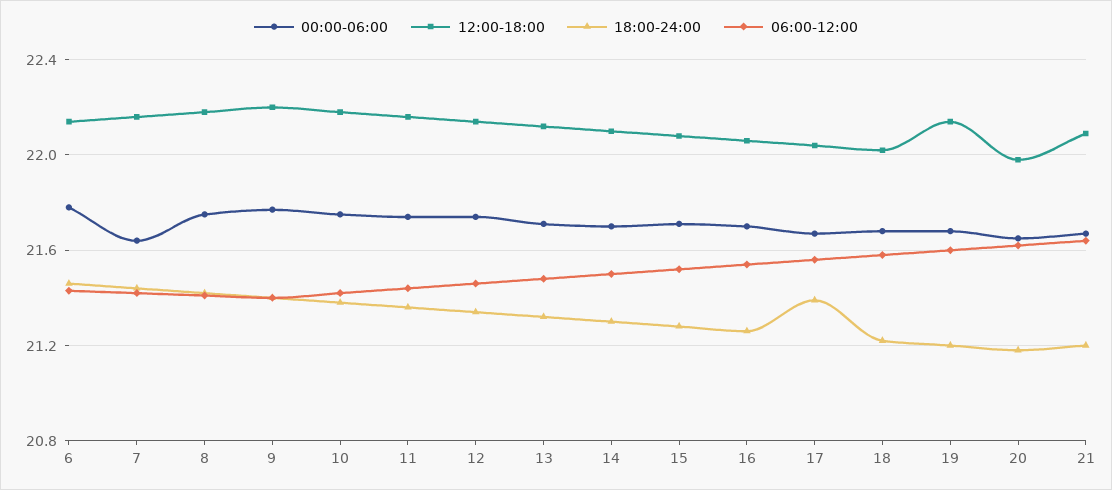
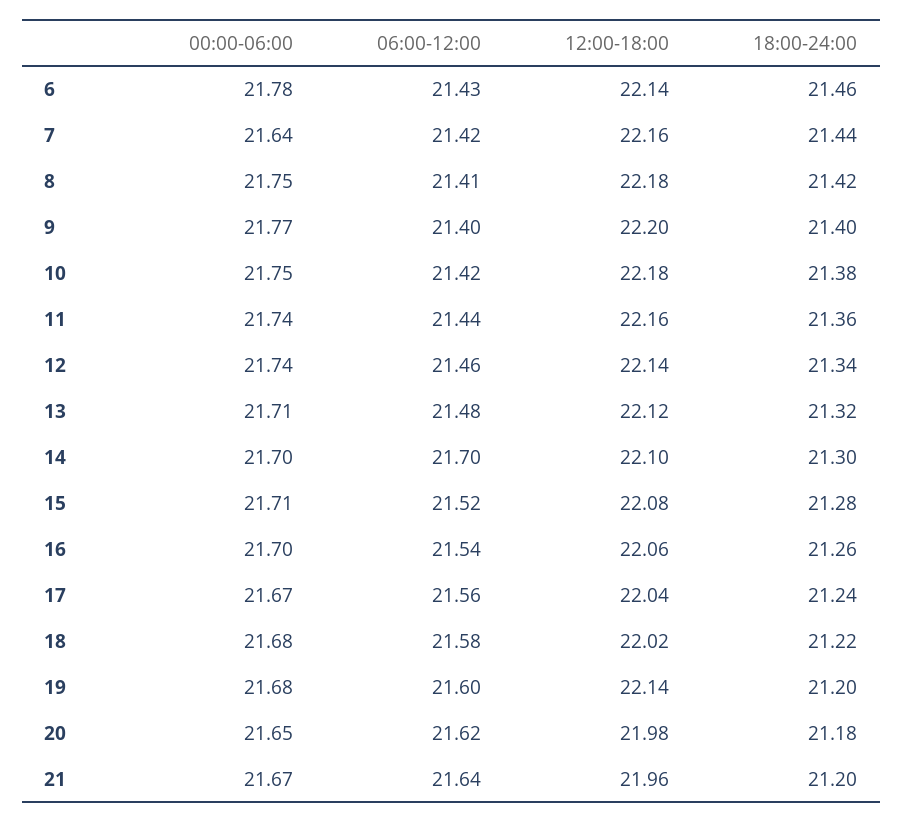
  {
    "00:00-06:00": {
      "6": 21.78,
      "7": 21.64,
      "8": 21.75,
      "9": 21.77,
      "10": 21.75,
      "11": 21.74,
      "12": 21.74,
      "13": 21.71,
      "14": 21.7,
      "15": 21.71,
      "16": 21.7,
      "17": 21.67,
      "18": 21.68,
      "19": 21.68,
      "20": 21.65,
      "21": 21.67
    },
    "12:00-18:00": {
      "6": 22.14,
      "7": 22.16,
      "8": 22.18,
      "9": 22.2,
      "10": 22.18,
      "11": 22.16,
      "12": 22.14,
      "13": 22.12,
      "14": 22.1,
      "15": 22.08,
      "16": 22.06,
      "17": 22.04,
      "18": 22.02,
      "19": 22.14,
      "20": 21.98,
-     "21": 22.1
+     "21": 21.96
    },
    "18:00-24:00": {
      "6": 21.46,
      "7": 21.44,
      "8": 21.42,
      "9": 21.4,
      "10": 21.38,
      "11": 21.36,
      "12": 21.34,
      "13": 21.32,
      "14": 21.3,
      "15": 21.28,
      "16": 21.26,
-     "17": 21.4,
+     "17": 21.24,
      "18": 21.22,
      "19": 21.2,
      "20": 21.18,
      "21": 21.2
    },
    "06:00-12:00": {
      "6": 21.43,
      "7": 21.42,
      "8": 21.41,
      "9": 21.4,
      "10": 21.42,
      "11": 21.44,
      "12": 21.46,
      "13": 21.48,
-     "14": 21.5,
+     "14": 21.7,
      "15": 21.52,
      "16": 21.54,
      "17": 21.56,
      "18": 21.58,
      "19": 21.6,
      "20": 21.62,
      "21": 21.64
    }
  }

